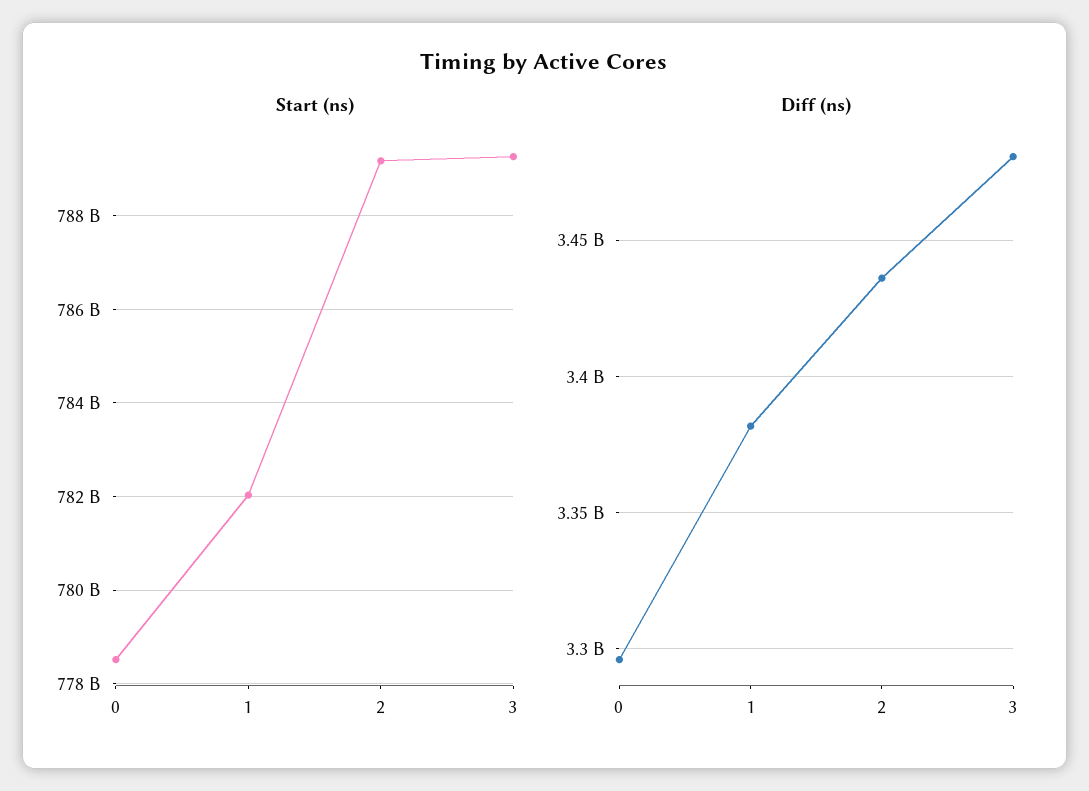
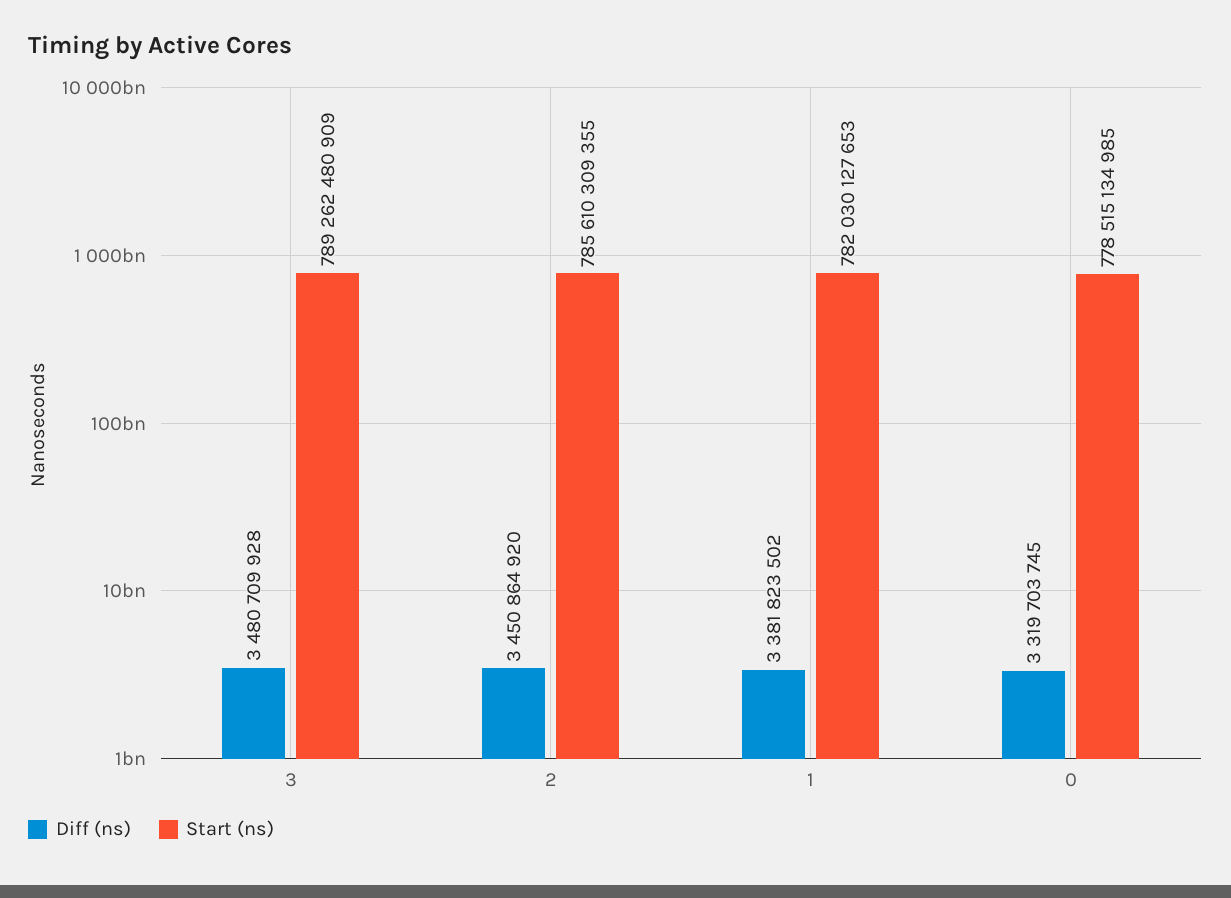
  {
    "Start (ns)": {
      "0": 778515134985,
      "1": 782030127653,
-     "2": 789200000000,
+     "2": 785610309355,
      "3": 789262480909
    },
    "Diff (ns)": {
-     "0": 3295000000,
+     "0": 3319703745,
      "1": 3381823502,
-     "2": 3435000000,
+     "2": 3450864920,
      "3": 3480709928
    }
  }

